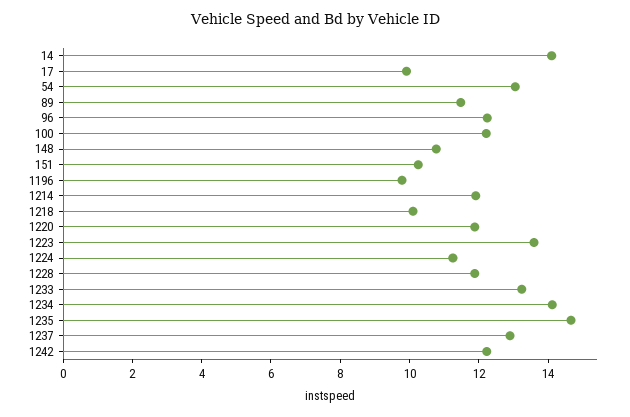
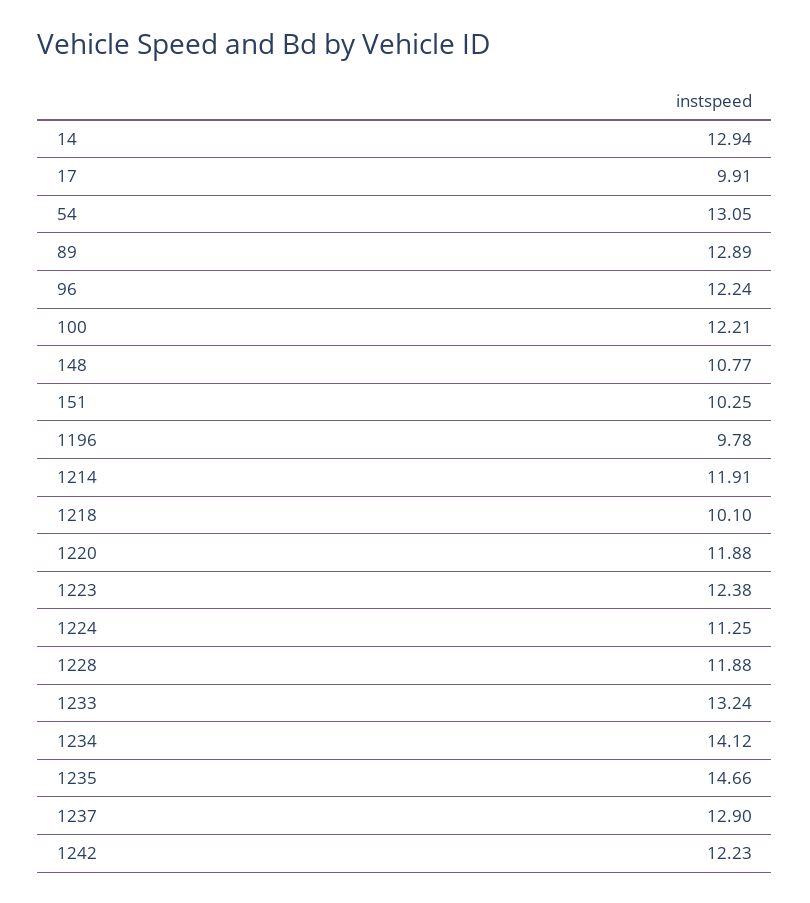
  {
-   "14": 14,
+   "14": 12.94,
    "17": 9.91,
    "54": 13.05,
-   "89": 11.5,
+   "89": 12.89,
    "96": 12.24,
    "100": 12.21,
    "148": 10.77,
    "151": 10.25,
    "1196": 9.78,
    "1214": 11.91,
    "1218": 10.1,
    "1220": 11.88,
-   "1223": 13.5,
+   "1223": 12.38,
    "1224": 11.25,
    "1228": 11.88,
    "1233": 13.24,
    "1234": 14.12,
    "1235": 14.66,
    "1237": 12.9,
    "1242": 12.23
  }

